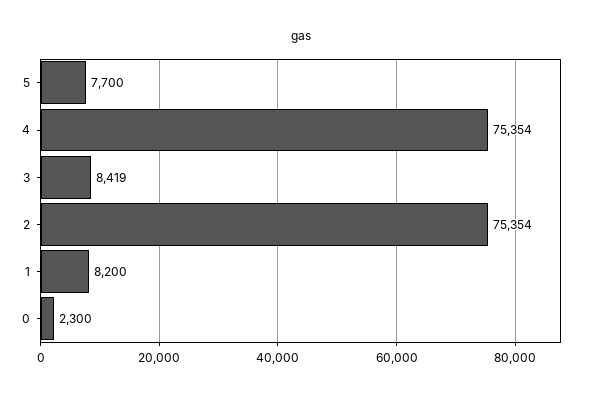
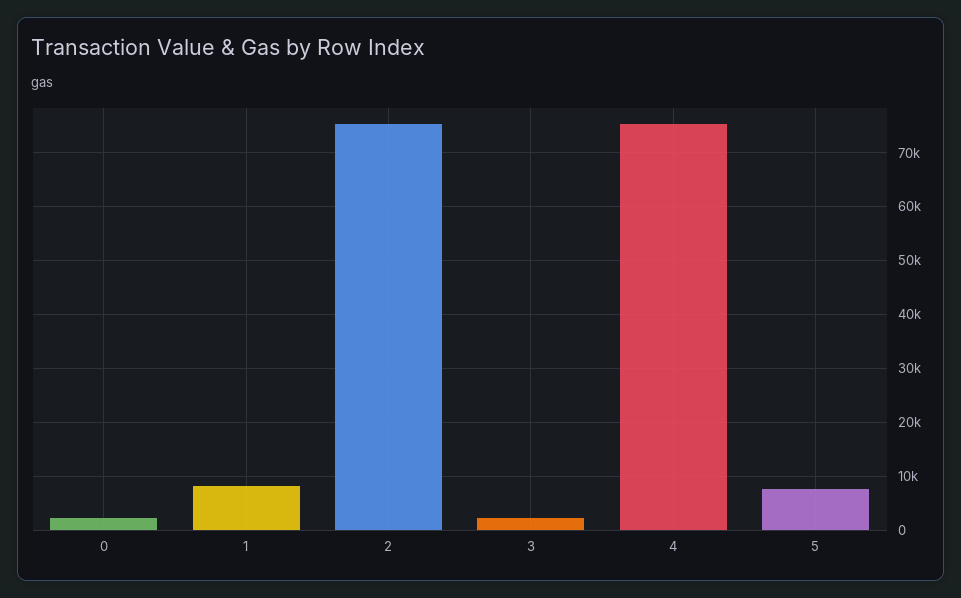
  {
    "5": 7700,
    "4": 75354,
-   "3": 8419,
+   "3": 2000,
    "2": 75354,
    "1": 8200,
    "0": 2300
  }

